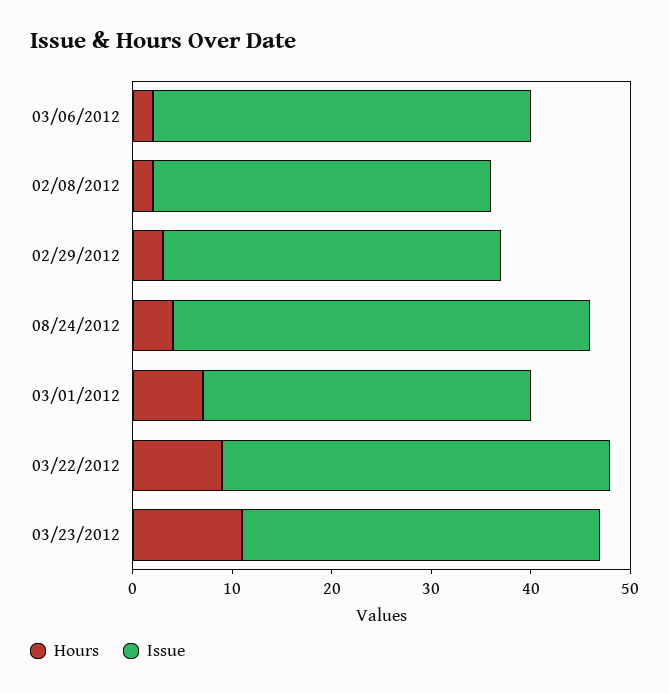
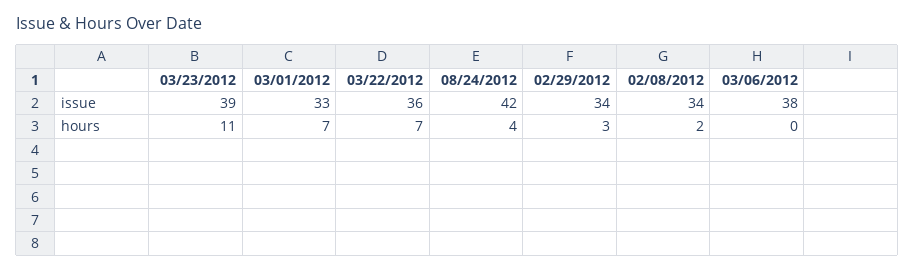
  {
    "Hours": {
-     "03/06/2012": 2,
+     "03/06/2012": 0,
      "02/08/2012": 2,
      "02/29/2012": 3,
      "08/24/2012": 4,
      "03/01/2012": 7,
-     "03/22/2012": 9,
+     "03/22/2012": 7,
      "03/23/2012": 11
    },
    "Issue": {
      "03/06/2012": 38,
      "02/08/2012": 34,
      "02/29/2012": 34,
      "08/24/2012": 42,
      "03/01/2012": 33,
-     "03/22/2012": 39,
+     "03/22/2012": 36,
-     "03/23/2012": 36
+     "03/23/2012": 39
    }
  }

